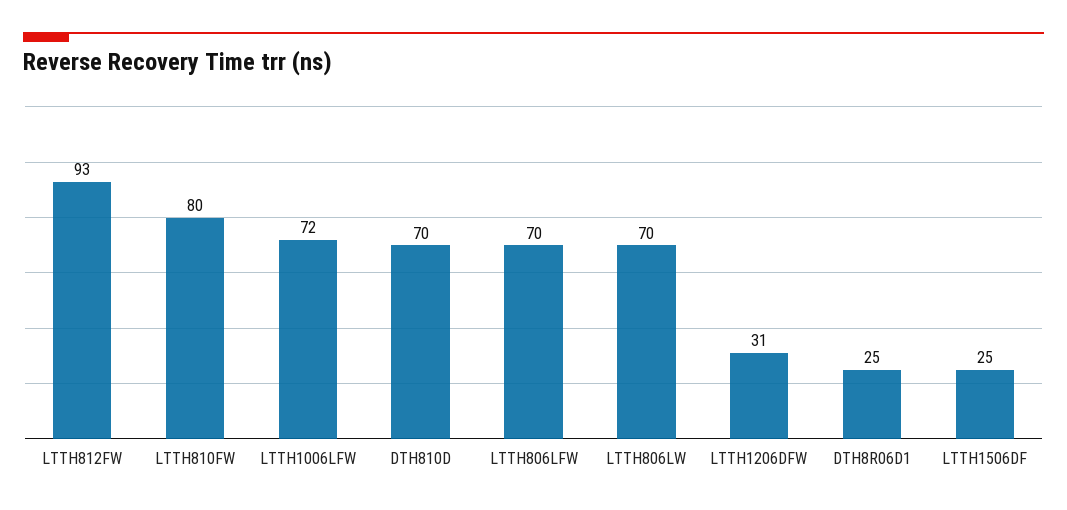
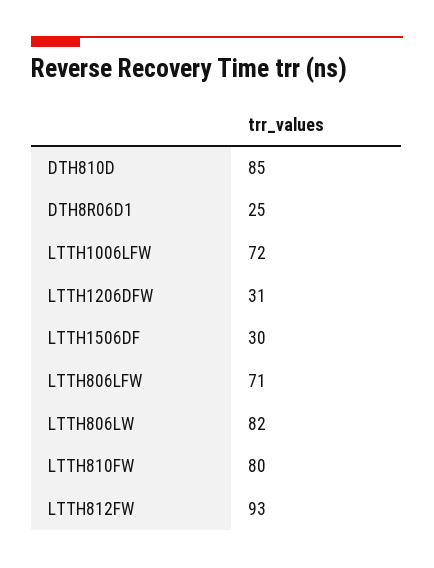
  {
    "LTTH812FW": 93,
    "LTTH810FW": 80,
    "LTTH1006LFW": 72,
-   "DTH810D": 70,
+   "DTH810D": 85,
-   "LTTH806LFW": 70,
+   "LTTH806LFW": 71,
-   "LTTH806LW": 70,
+   "LTTH806LW": 82,
    "LTTH1206DFW": 31,
    "DTH8R06D1": 25,
-   "LTTH1506DF": 25
+   "LTTH1506DF": 30
  }

